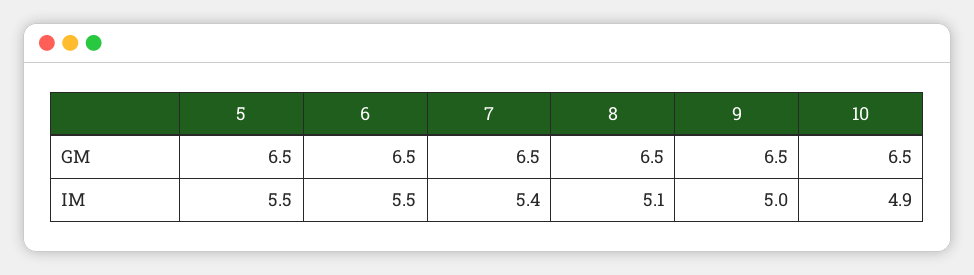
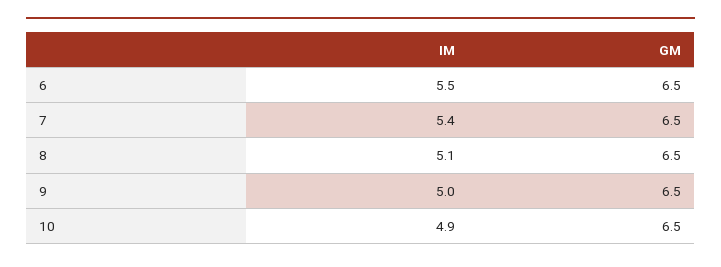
  {
-   "5": {
-     "GM": 6.5,
-     "IM": 5.5
-   },
    "6": {
      "GM": 6.5,
      "IM": 5.5
    },
    "7": {
      "GM": 6.5,
      "IM": 5.4
    },
    "8": {
      "GM": 6.5,
      "IM": 5.1
    },
    "9": {
      "GM": 6.5,
      "IM": 5
    },
    "10": {
      "GM": 6.5,
      "IM": 4.9
    }
  }

